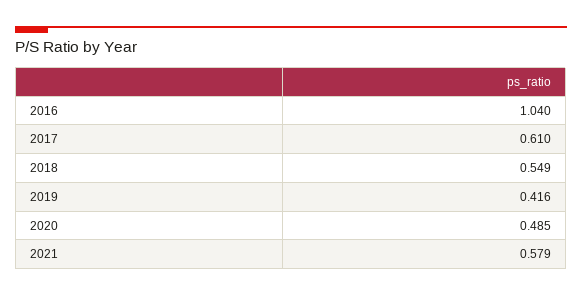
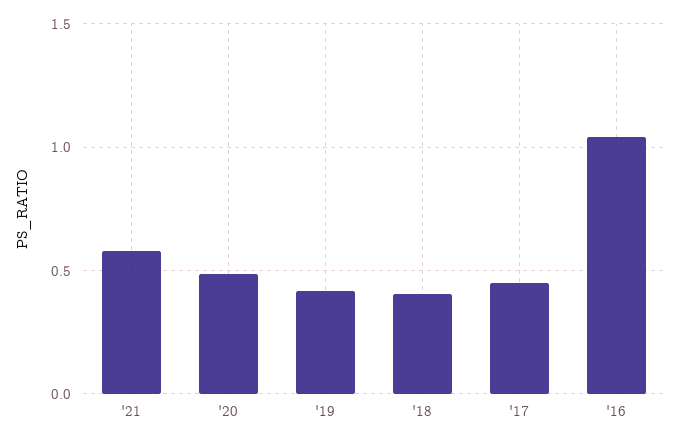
  {
    "2016": 1.04,
-   "2017": 0.61,
+   "2017": 0.45,
-   "2018": 0.549,
+   "2018": 0.4,
    "2019": 0.416,
    "2020": 0.485,
    "2021": 0.579
  }

